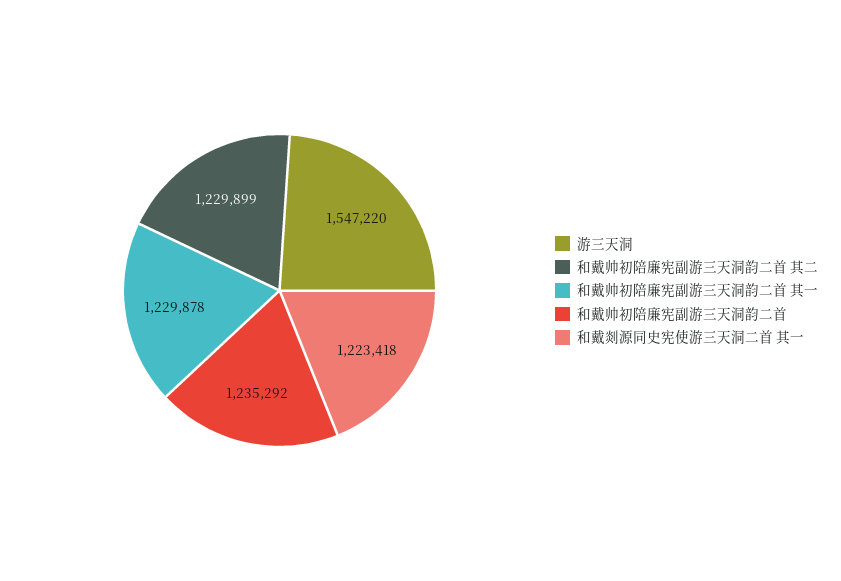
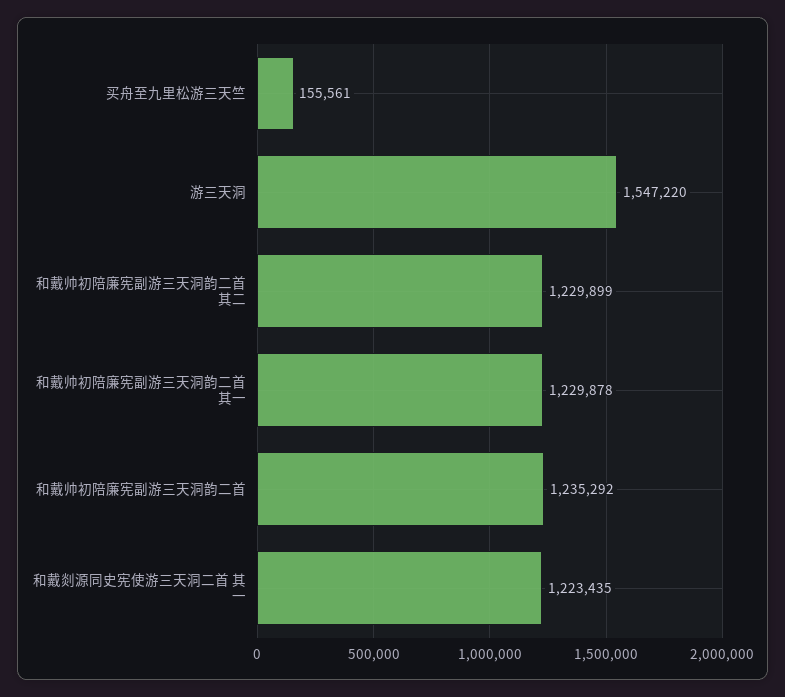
  {
    "游三天洞": 1547220,
    "和戴帅初陪廉宪副游三天洞韵二首 其二": 1229899,
    "和戴帅初陪廉宪副游三天洞韵二首 其一": 1229878,
    "和戴帅初陪廉宪副游三天洞韵二首": 1235292,
-   "和戴剡源同史宪使游三天洞二首 其一": 1223418
+   "和戴剡源同史宪使游三天洞二首 其一": 1223435,
+   "买舟至九里松游三天竺": 155561
  }

